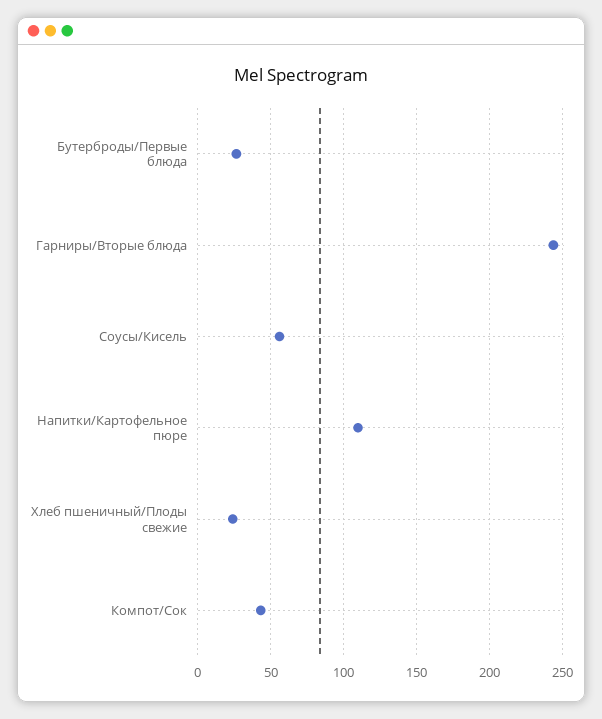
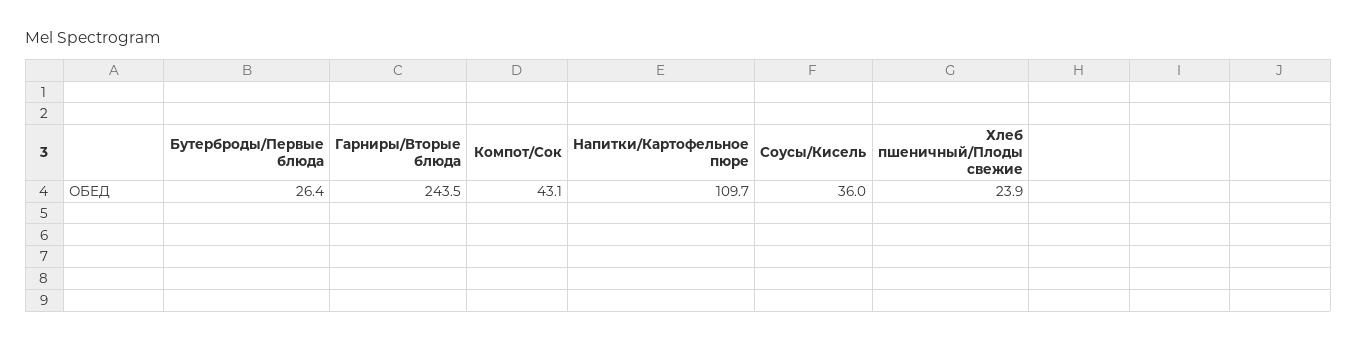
  {
    "Бутерброды/Первые блюда": 26.4,
    "Гарниры/Вторые блюда": 243.5,
-   "Соусы/Кисель": 55,
+   "Соусы/Кисель": 36,
    "Напитки/Картофельное пюре": 109.7,
    "Хлеб пшеничный/Плоды свежие": 23.9,
    "Компот/Сок": 43.1
  }

